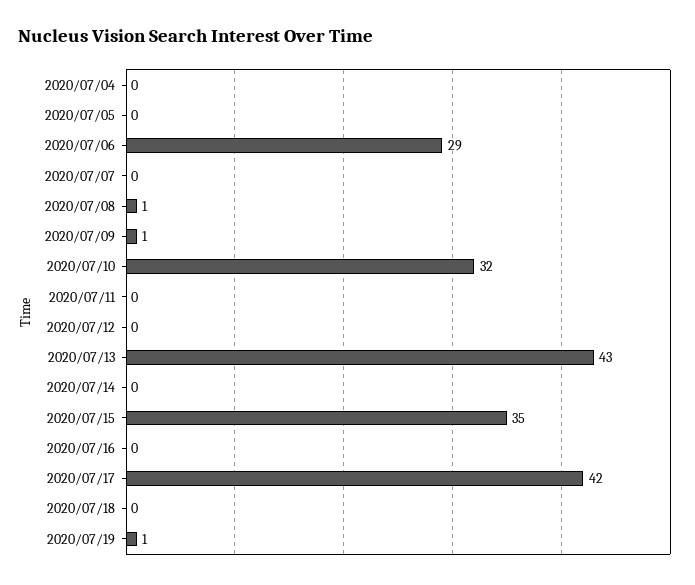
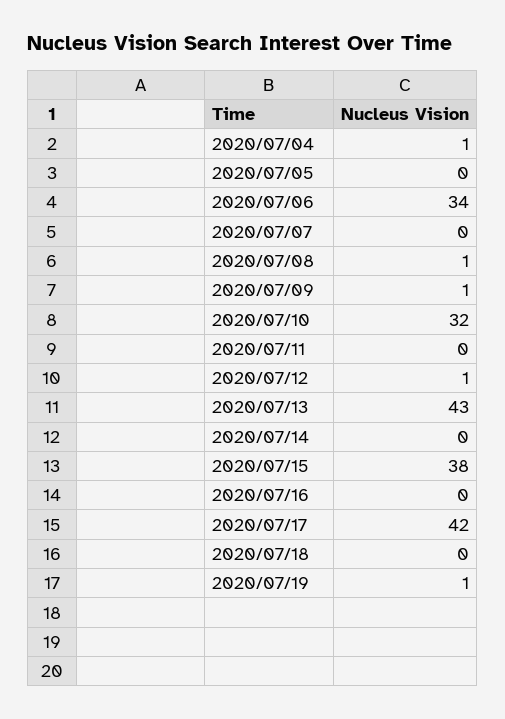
  {
-   "2020/07/04": 0,
+   "2020/07/04": 1,
    "2020/07/05": 0,
-   "2020/07/06": 29,
+   "2020/07/06": 34,
    "2020/07/07": 0,
    "2020/07/08": 1,
    "2020/07/09": 1,
    "2020/07/10": 32,
    "2020/07/11": 0,
-   "2020/07/12": 0,
+   "2020/07/12": 1,
    "2020/07/13": 43,
    "2020/07/14": 0,
-   "2020/07/15": 35,
+   "2020/07/15": 38,
    "2020/07/16": 0,
    "2020/07/17": 42,
    "2020/07/18": 0,
    "2020/07/19": 1
  }

